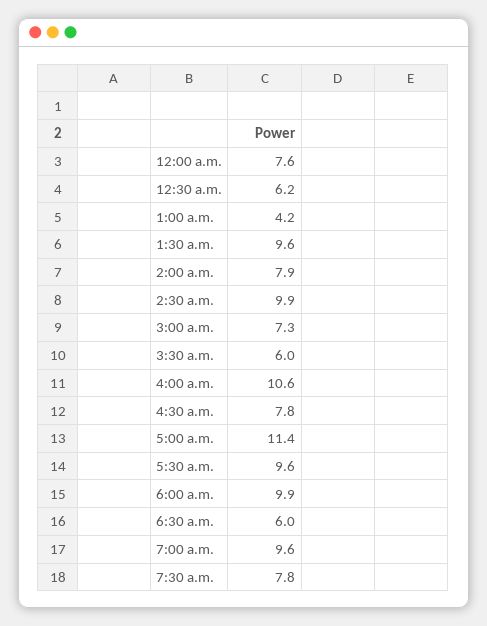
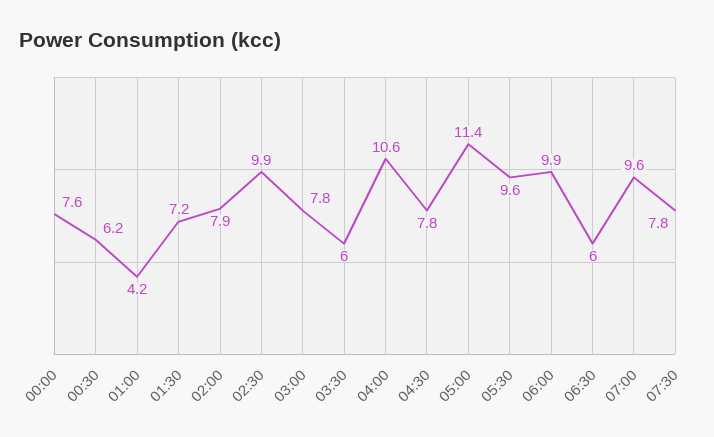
  {
    "12:00 a.m.": 7.6,
    "12:30 a.m.": 6.2,
    "1:00 a.m.": 4.2,
-   "1:30 a.m.": 9.6,
+   "1:30 a.m.": 7.2,
    "2:00 a.m.": 7.9,
    "2:30 a.m.": 9.9,
-   "3:00 a.m.": 7.3,
+   "3:00 a.m.": 7.8,
    "3:30 a.m.": 6,
    "4:00 a.m.": 10.6,
    "4:30 a.m.": 7.8,
    "5:00 a.m.": 11.4,
    "5:30 a.m.": 9.6,
    "6:00 a.m.": 9.9,
    "6:30 a.m.": 6,
    "7:00 a.m.": 9.6,
    "7:30 a.m.": 7.8
  }

